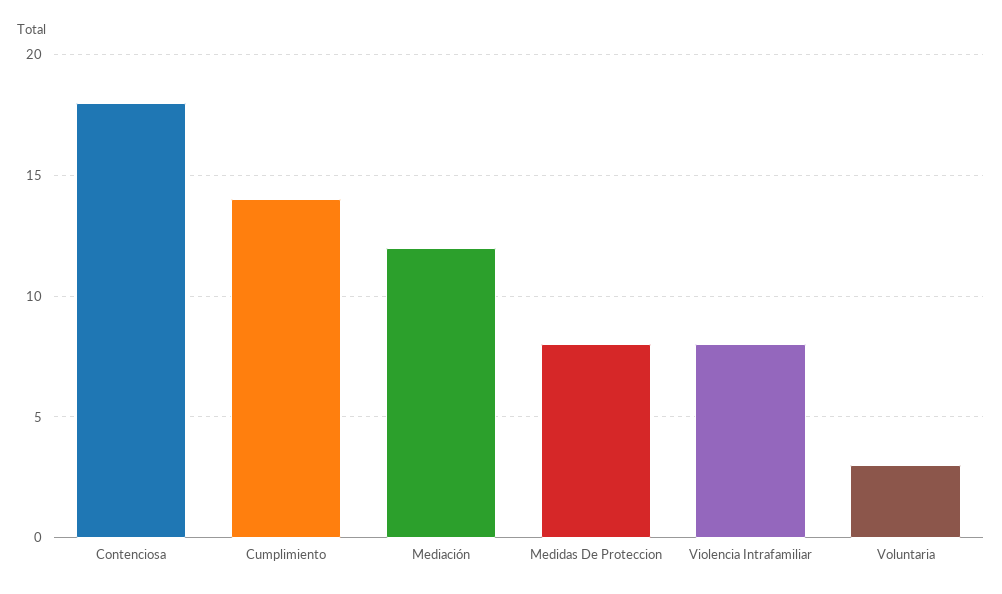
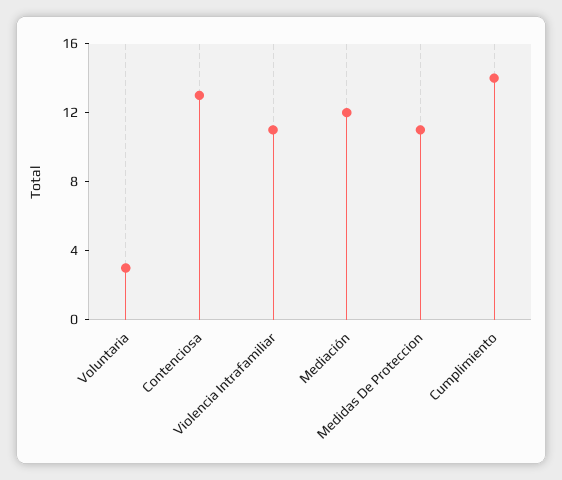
  {
-   "Contenciosa": 18,
+   "Contenciosa": 13,
    "Cumplimiento": 14,
    "Mediación": 12,
-   "Medidas De Proteccion": 8,
+   "Medidas De Proteccion": 11,
-   "Violencia Intrafamiliar": 8,
+   "Violencia Intrafamiliar": 11,
    "Voluntaria": 3
  }

